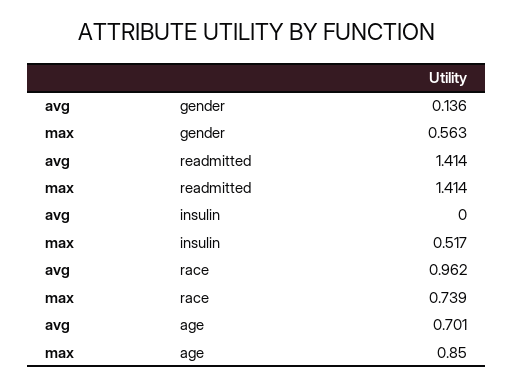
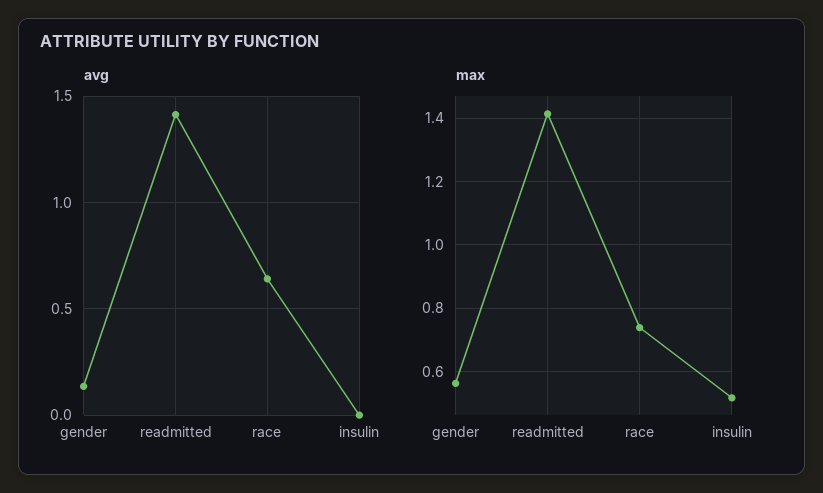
  {
    "avg": {
      "gender": 0.136,
      "readmitted": 1.414,
      "insulin": 0,
-     "race": 0.962,
+     "race": 0.65
-     "age": 0.701
    },
    "max": {
      "gender": 0.563,
      "readmitted": 1.414,
      "insulin": 0.517,
-     "race": 0.739,
+     "race": 0.739
-     "age": 0.85
    }
  }

